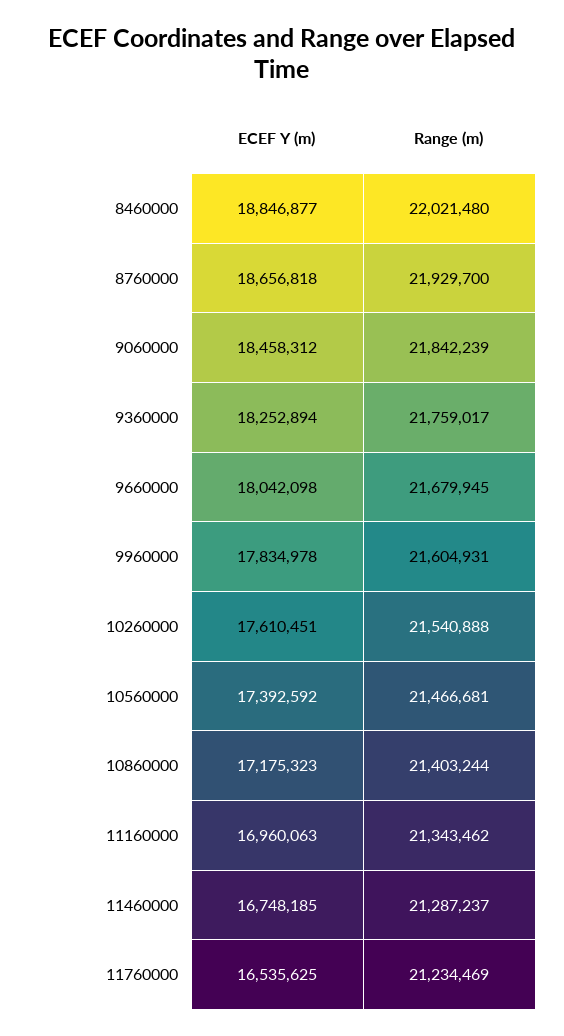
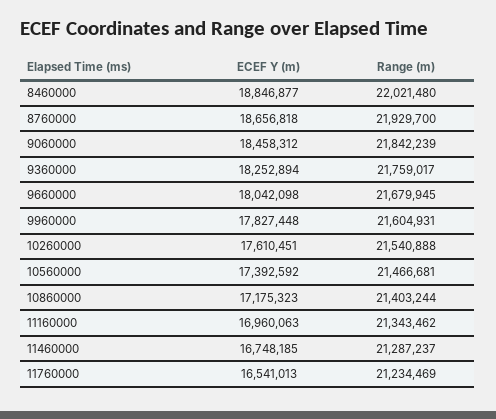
  {
    "ECEF Y (m)": {
      "8460000": 18846877,
      "8760000": 18656818,
      "9060000": 18458312,
      "9360000": 18252894,
      "9660000": 18042098,
-     "9960000": 17834978,
+     "9960000": 17827448,
      "10260000": 17610451,
      "10560000": 17392592,
      "10860000": 17175323,
      "11160000": 16960063,
      "11460000": 16748185,
-     "11760000": 16535625
+     "11760000": 16541013
    },
    "Range (m)": {
      "8460000": 22021480,
      "8760000": 21929700,
      "9060000": 21842239,
      "9360000": 21759017,
      "9660000": 21679945,
      "9960000": 21604931,
      "10260000": 21540888,
      "10560000": 21466681,
      "10860000": 21403244,
      "11160000": 21343462,
      "11460000": 21287237,
      "11760000": 21234469
    }
  }

